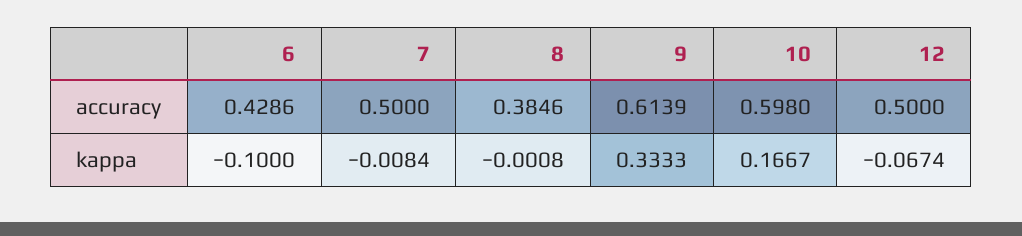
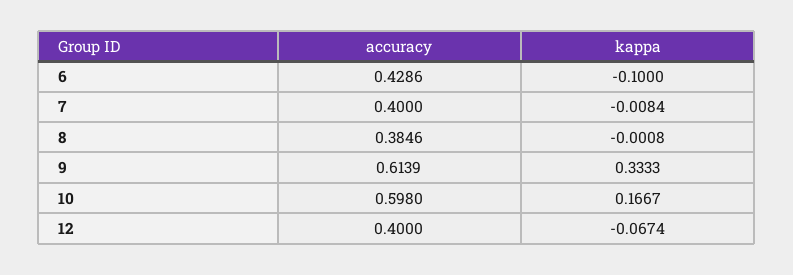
  {
    "6": {
      "accuracy": 0.4286,
      "kappa": -0.1
    },
    "7": {
-     "accuracy": 0.5,
+     "accuracy": 0.4,
      "kappa": -0.0084
    },
    "8": {
      "accuracy": 0.3846,
      "kappa": -0.0008
    },
    "9": {
      "accuracy": 0.6139,
      "kappa": 0.3333
    },
    "10": {
      "accuracy": 0.598,
      "kappa": 0.1667
    },
    "12": {
-     "accuracy": 0.5,
+     "accuracy": 0.4,
      "kappa": -0.0674
    }
  }

